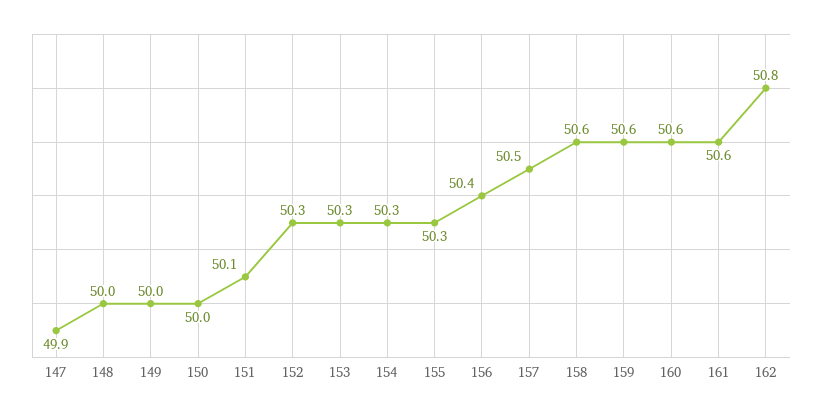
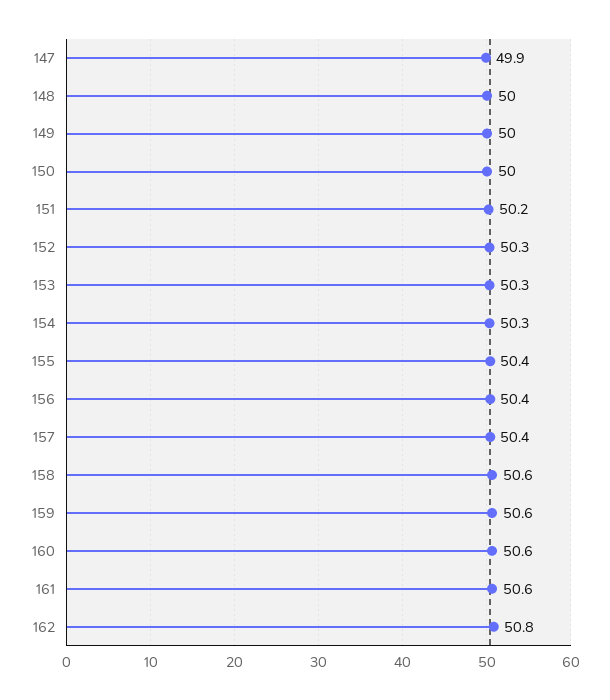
  {
    "147": 49.9,
    "148": 50,
    "149": 50,
    "150": 50,
-   "151": 50.1,
+   "151": 50.2,
    "152": 50.3,
    "153": 50.3,
    "154": 50.3,
-   "155": 50.3,
+   "155": 50.4,
    "156": 50.4,
-   "157": 50.5,
+   "157": 50.4,
    "158": 50.6,
    "159": 50.6,
    "160": 50.6,
    "161": 50.6,
    "162": 50.8
  }

